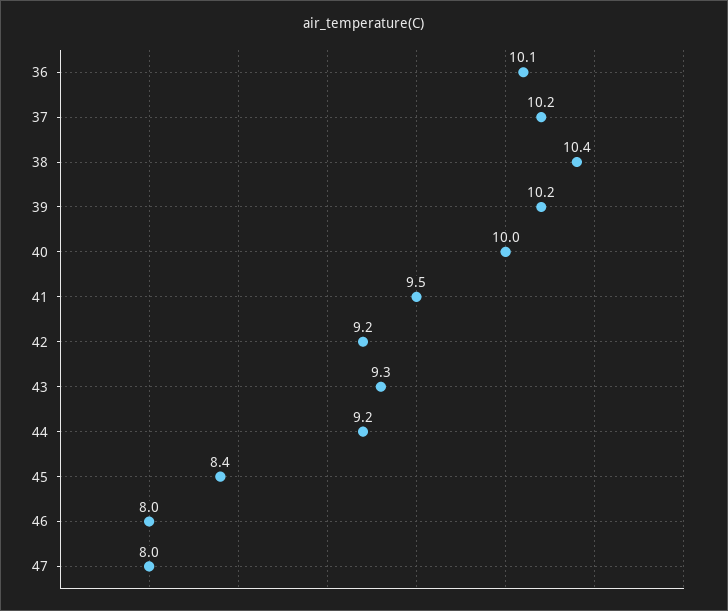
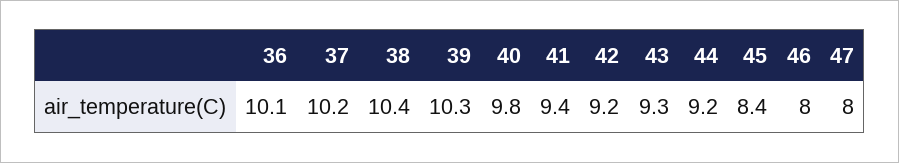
  {
    "36": 10.1,
    "37": 10.2,
    "38": 10.4,
-   "39": 10.2,
+   "39": 10.3,
-   "40": 10,
+   "40": 9.8,
-   "41": 9.5,
+   "41": 9.4,
    "42": 9.2,
    "43": 9.3,
    "44": 9.2,
    "45": 8.4,
    "46": 8,
    "47": 8
  }

